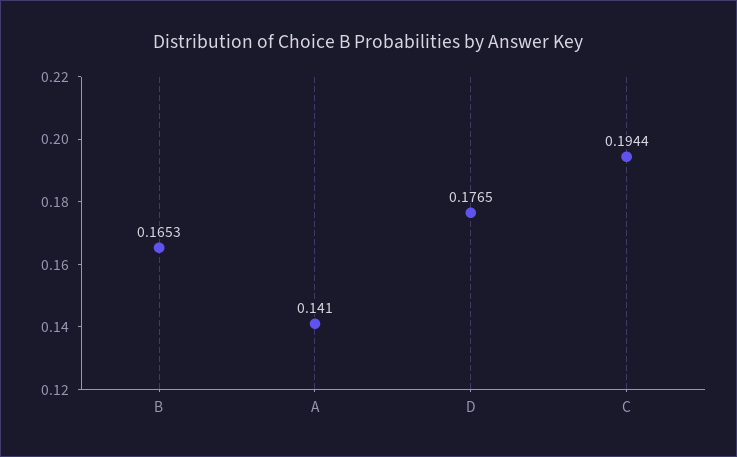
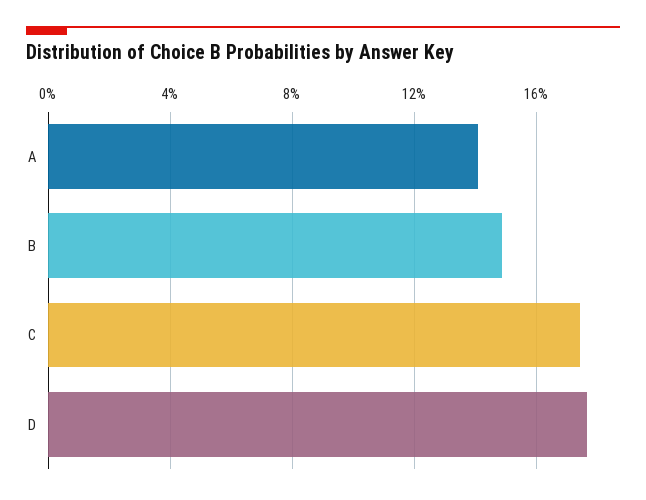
  {
-   "B": 0.1653,
+   "B": 0.15,
    "A": 0.141,
    "D": 0.1765,
-   "C": 0.1944
+   "C": 0.175
  }

